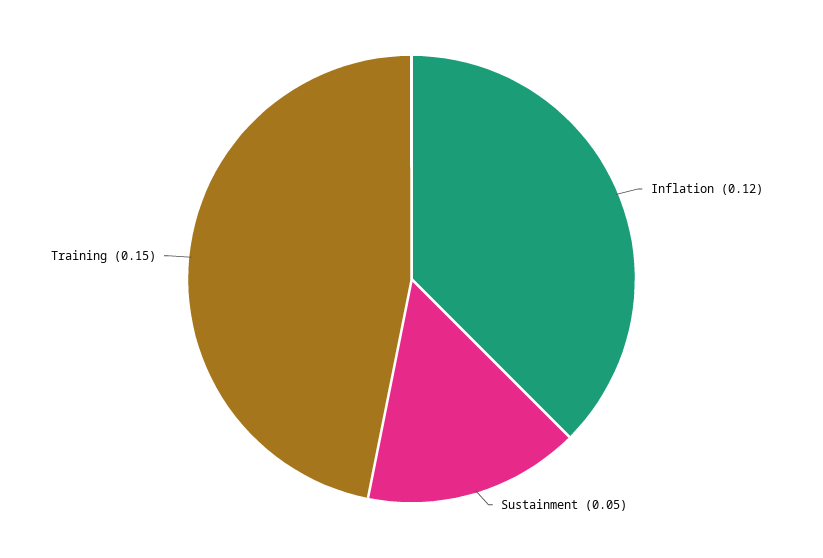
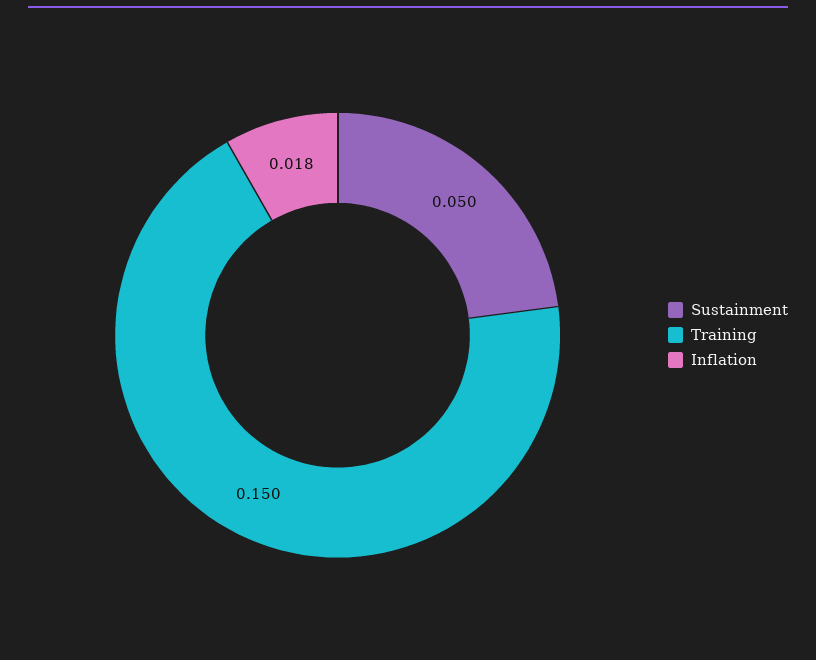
  {
-   "Inflation": 0.12,
+   "Inflation": 0.018,
    "Sustainment": 0.05,
    "Training": 0.15
  }

